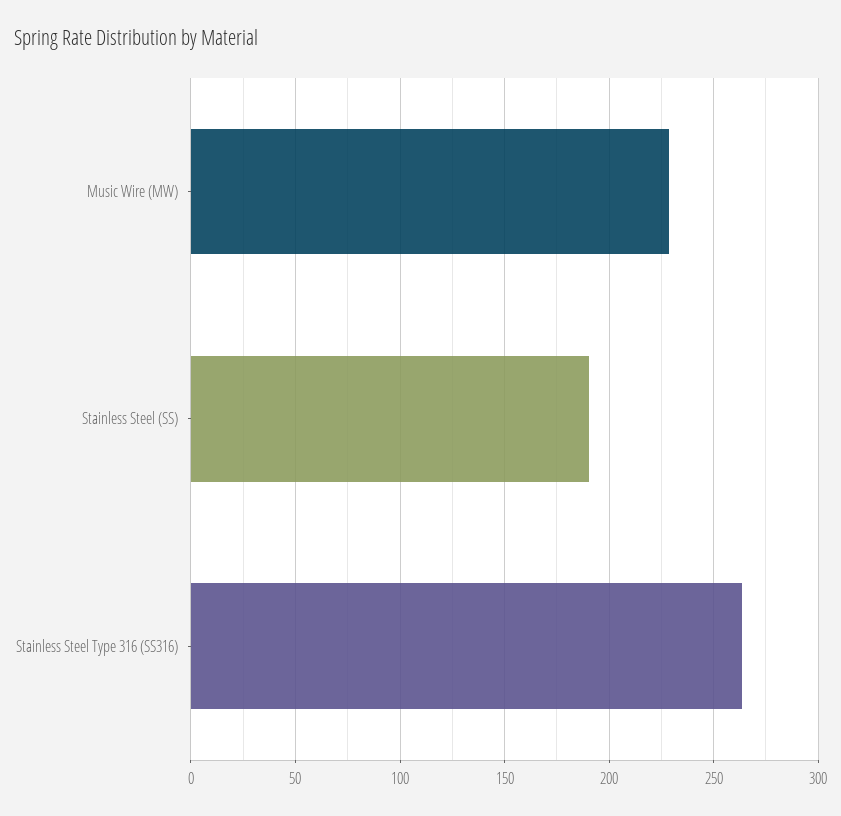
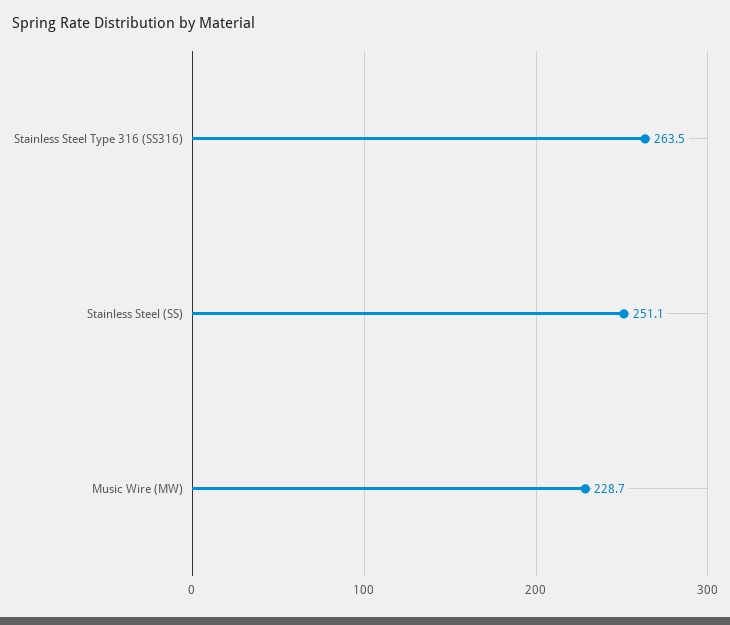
  {
    "Music Wire (MW)": 228.7,
-   "Stainless Steel (SS)": 190,
+   "Stainless Steel (SS)": 251.1,
    "Stainless Steel Type 316 (SS316)": 263.5
  }

